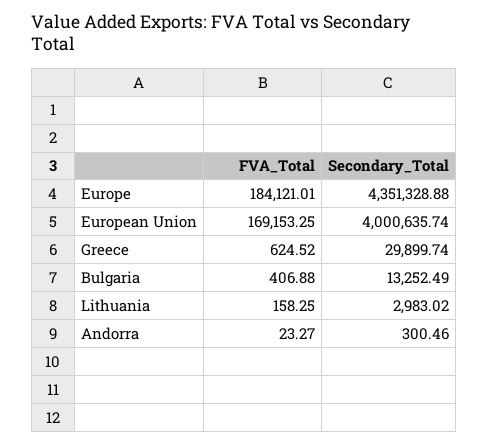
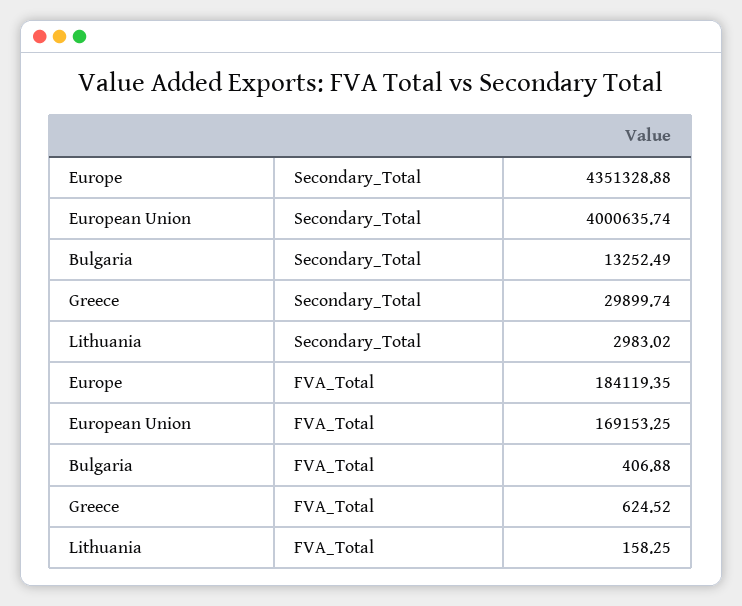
  {
    "FVA_Total": {
-     "Europe": 184121.01,
+     "Europe": 184119.35,
      "European Union": 169153.25,
      "Greece": 624.52,
      "Bulgaria": 406.88,
-     "Lithuania": 158.25,
+     "Lithuania": 158.25
-     "Andorra": 23.27
    },
    "Secondary_Total": {
      "Europe": 4351328.88,
      "European Union": 4000635.74,
      "Greece": 29899.74,
      "Bulgaria": 13252.49,
-     "Lithuania": 2983.02,
+     "Lithuania": 2983.02
-     "Andorra": 300.46
    }
  }

